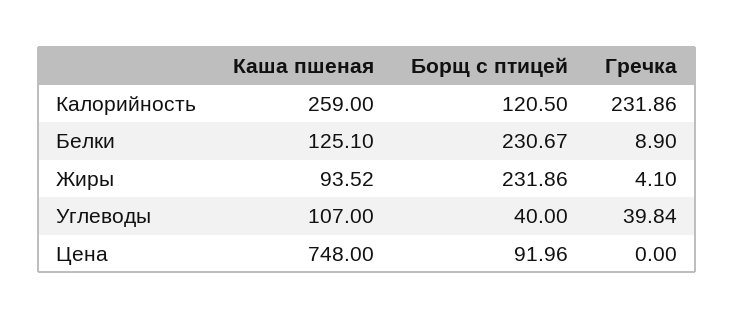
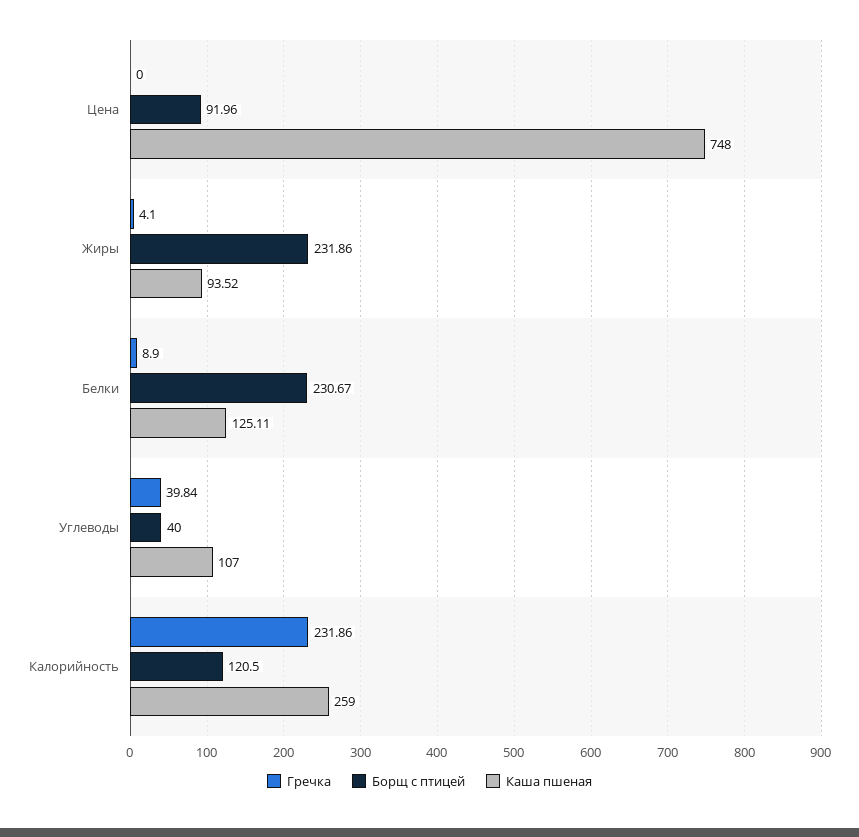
  {
    "Каша пшеная": {
      "Калорийность": 259,
-     "Белки": 125.1,
+     "Белки": 125.11,
      "Жиры": 93.52,
      "Углеводы": 107,
      "Цена": 748
    },
    "Борщ с птицей": {
      "Калорийность": 120.5,
      "Белки": 230.67,
      "Жиры": 231.86,
      "Углеводы": 40,
      "Цена": 91.96
    },
    "Гречка": {
      "Калорийность": 231.86,
      "Белки": 8.9,
      "Жиры": 4.1,
      "Углеводы": 39.84,
      "Цена": 0
    }
  }

